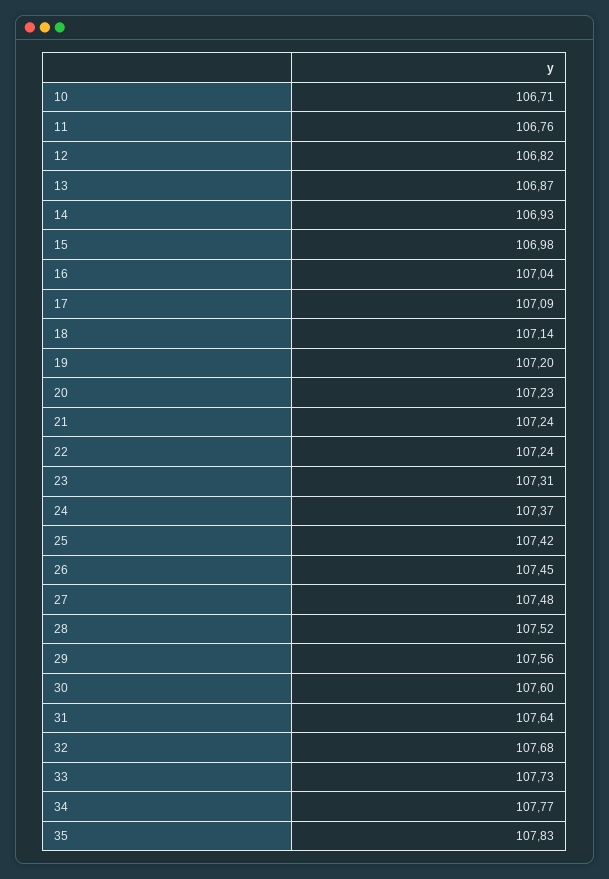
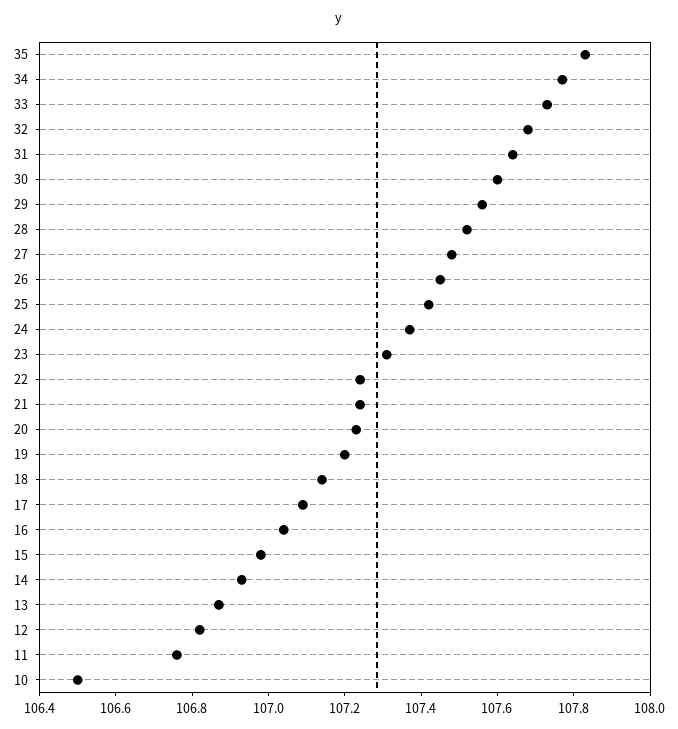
  {
-   "10": 106.71,
+   "10": 106.5,
    "11": 106.76,
    "12": 106.82,
    "13": 106.87,
    "14": 106.93,
    "15": 106.98,
    "16": 107.04,
    "17": 107.09,
    "18": 107.14,
    "19": 107.2,
    "20": 107.23,
    "21": 107.24,
    "22": 107.24,
    "23": 107.31,
    "24": 107.37,
    "25": 107.42,
    "26": 107.45,
    "27": 107.48,
    "28": 107.52,
    "29": 107.56,
    "30": 107.6,
    "31": 107.64,
    "32": 107.68,
    "33": 107.73,
    "34": 107.77,
    "35": 107.83
  }

